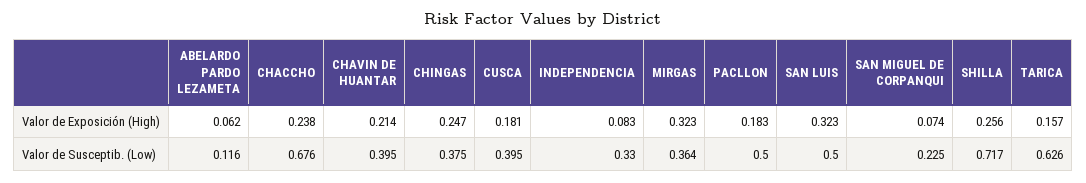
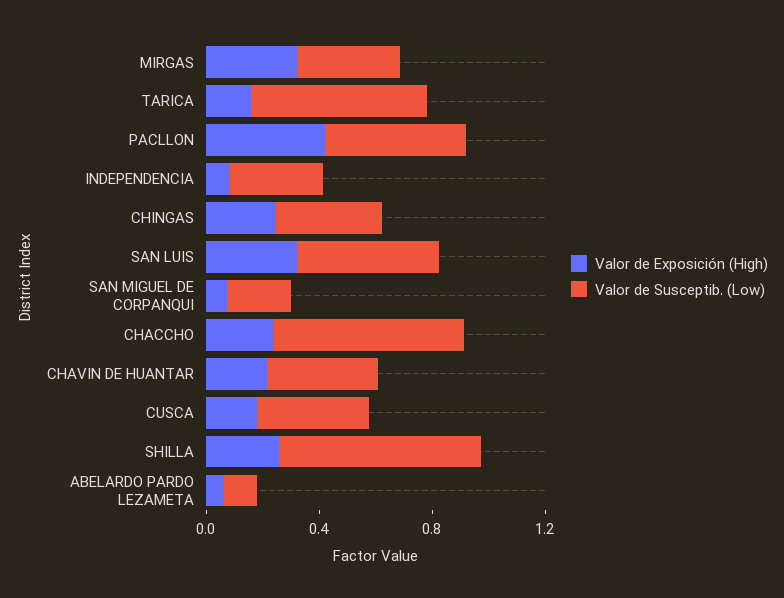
  {
    "Valor de Exposición (High)": {
      "ABELARDO PARDO LEZAMETA": 0.062,
      "CHACCHO": 0.238,
      "CHAVIN DE HUANTAR": 0.214,
      "CHINGAS": 0.247,
      "CUSCA": 0.181,
      "INDEPENDENCIA": 0.083,
      "MIRGAS": 0.323,
-     "PACLLON": 0.183,
+     "PACLLON": 0.4,
      "SAN LUIS": 0.323,
      "SAN MIGUEL DE CORPANQUI": 0.074,
      "SHILLA": 0.256,
      "TARICA": 0.157
    },
    "Valor de Susceptib. (Low)": {
      "ABELARDO PARDO LEZAMETA": 0.116,
      "CHACCHO": 0.676,
      "CHAVIN DE HUANTAR": 0.395,
      "CHINGAS": 0.375,
      "CUSCA": 0.395,
      "INDEPENDENCIA": 0.33,
      "MIRGAS": 0.364,
      "PACLLON": 0.5,
      "SAN LUIS": 0.5,
      "SAN MIGUEL DE CORPANQUI": 0.225,
      "SHILLA": 0.717,
      "TARICA": 0.626
    }
  }

